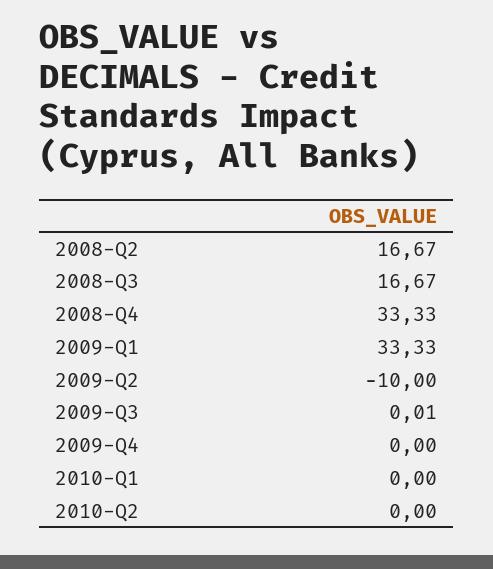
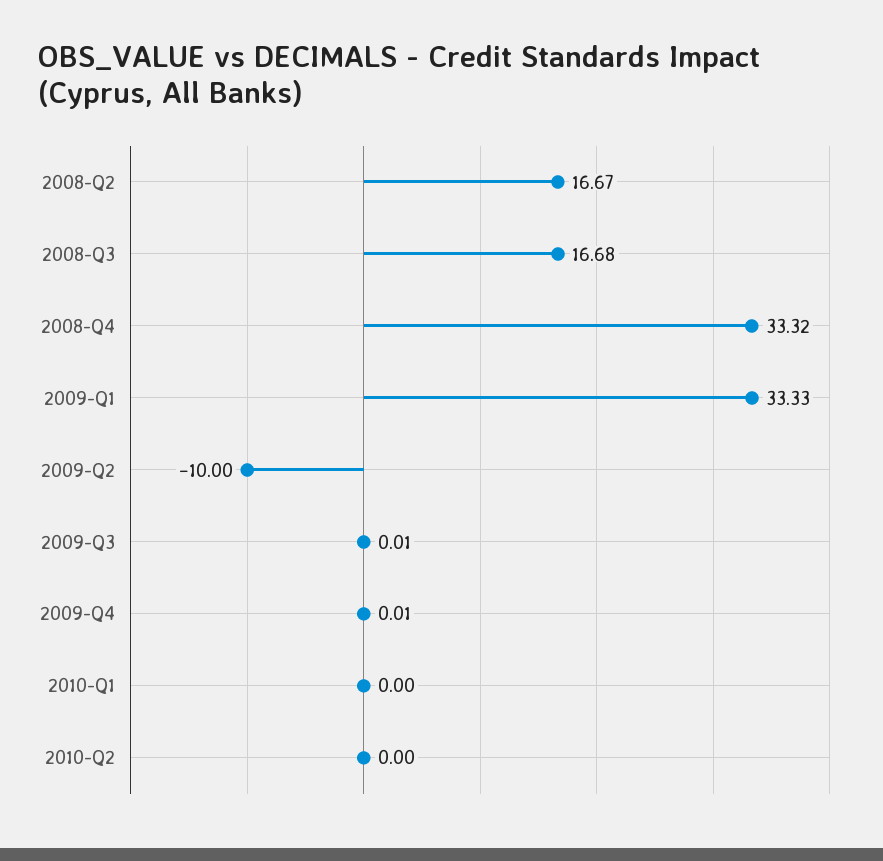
  {
    "2008-Q2": 16.67,
-   "2008-Q3": 16.67,
+   "2008-Q3": 16.68,
-   "2008-Q4": 33.33,
+   "2008-Q4": 33.32,
    "2009-Q1": 33.33,
    "2009-Q2": -10,
    "2009-Q3": 0.01,
-   "2009-Q4": 0,
+   "2009-Q4": 0.01,
    "2010-Q1": 0,
    "2010-Q2": 0
  }

